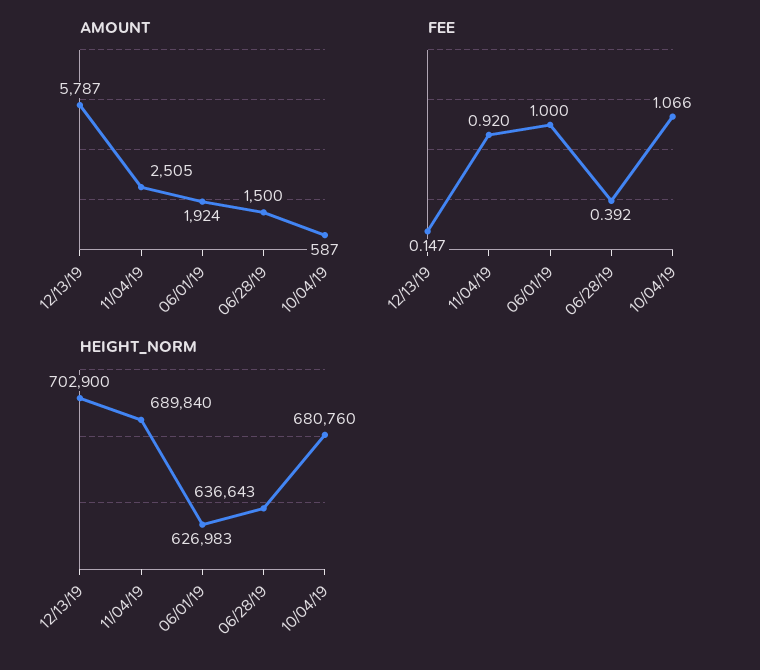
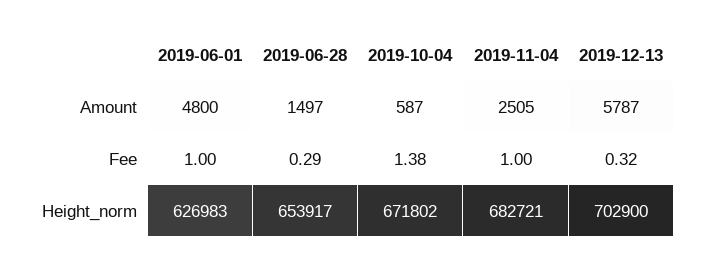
  {
    "AMOUNT": {
      "12/13/19": 5787,
      "11/04/19": 2505,
-     "06/01/19": 1924,
+     "06/01/19": 4800,
-     "06/28/19": 1500,
+     "06/28/19": 1497,
      "10/04/19": 587
    },
    "FEE": {
-     "12/13/19": 0.147,
+     "12/13/19": 0.32,
-     "11/04/19": 0.92,
+     "11/04/19": 1,
      "06/01/19": 1,
-     "06/28/19": 0.392,
+     "06/28/19": 0.29,
-     "10/04/19": 1.066
+     "10/04/19": 1.38
    },
    "HEIGHT_NORM": {
      "12/13/19": 702900,
-     "11/04/19": 689840,
+     "11/04/19": 682721,
      "06/01/19": 626983,
-     "06/28/19": 636643,
+     "06/28/19": 653917,
-     "10/04/19": 680760
+     "10/04/19": 671802
    }
  }

